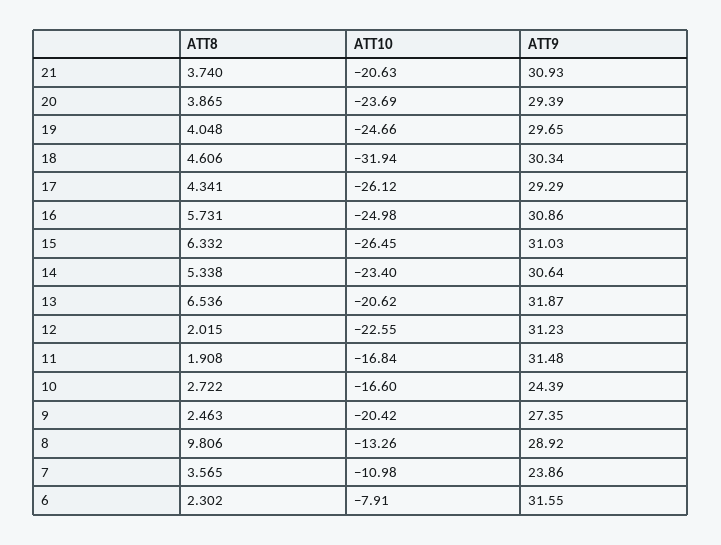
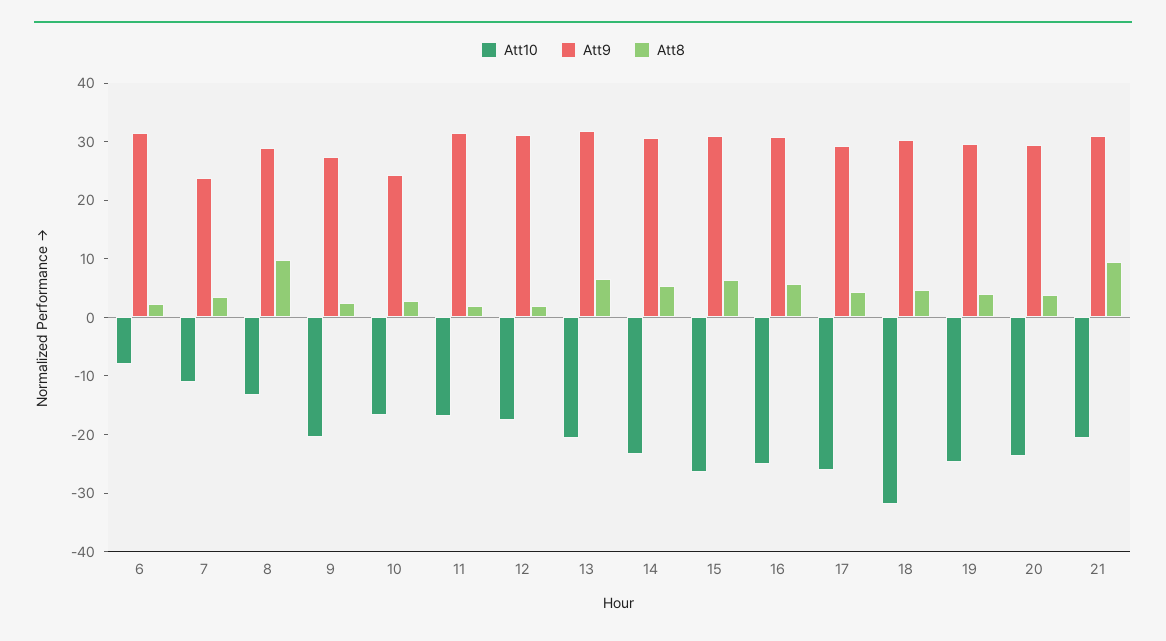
  {
    "ATT8": {
-     "21": 3.74,
+     "21": 10,
      "20": 3.865,
      "19": 4.048,
      "18": 4.606,
      "17": 4.341,
      "16": 5.731,
      "15": 6.332,
      "14": 5.338,
      "13": 6.536,
      "12": 2.015,
      "11": 1.908,
      "10": 2.722,
      "9": 2.463,
      "8": 9.806,
      "7": 3.565,
      "6": 2.302
    },
    "ATT10": {
      "21": -20.63,
      "20": -23.69,
      "19": -24.66,
      "18": -31.94,
      "17": -26.12,
      "16": -24.98,
      "15": -26.45,
      "14": -23.4,
      "13": -20.62,
-     "12": -22.55,
+     "12": -18,
      "11": -16.84,
      "10": -16.6,
      "9": -20.42,
      "8": -13.26,
      "7": -10.98,
      "6": -7.91
    },
    "ATT9": {
      "21": 30.93,
      "20": 29.39,
      "19": 29.65,
      "18": 30.34,
      "17": 29.29,
      "16": 30.86,
      "15": 31.03,
      "14": 30.64,
      "13": 31.87,
      "12": 31.23,
      "11": 31.48,
      "10": 24.39,
      "9": 27.35,
      "8": 28.92,
      "7": 23.86,
      "6": 31.55
    }
  }

